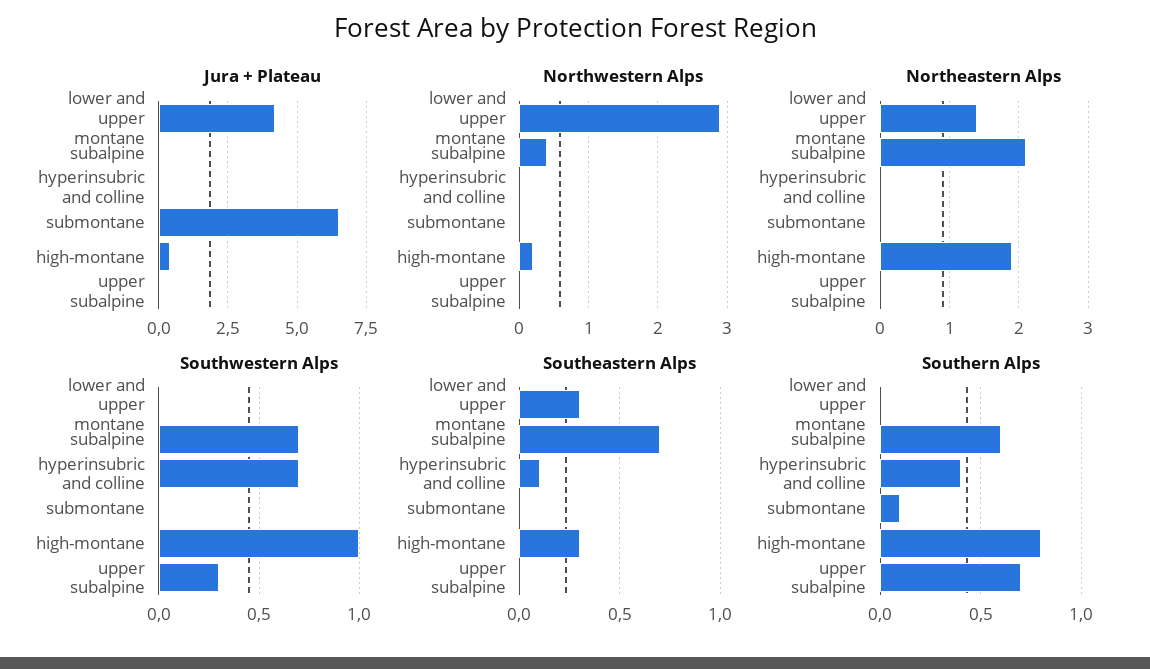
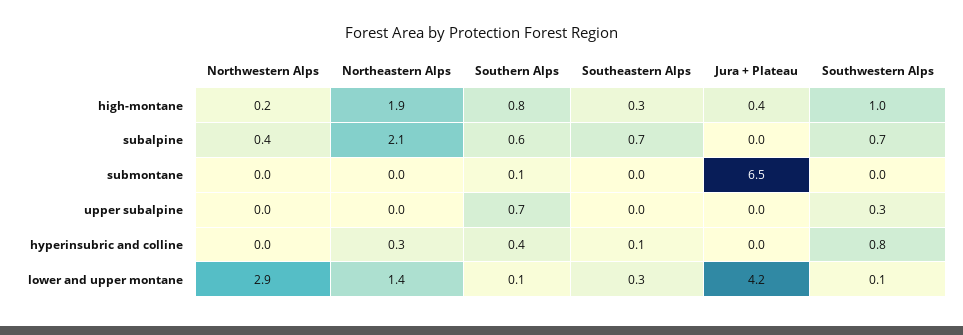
  {
    "Jura + Plateau": {
      "lower and upper montane": 4.2,
      "subalpine": 0,
      "hyperinsubric and colline": 0,
      "submontane": 6.5,
      "high-montane": 0.4,
      "upper subalpine": 0
    },
    "Northwestern Alps": {
      "lower and upper montane": 2.9,
      "subalpine": 0.4,
      "hyperinsubric and colline": 0,
      "submontane": 0,
      "high-montane": 0.2,
      "upper subalpine": 0
    },
    "Northeastern Alps": {
      "lower and upper montane": 1.4,
      "subalpine": 2.1,
-     "hyperinsubric and colline": 0,
+     "hyperinsubric and colline": 0.3,
      "submontane": 0,
      "high-montane": 1.9,
      "upper subalpine": 0
    },
    "Southwestern Alps": {
-     "lower and upper montane": 0,
+     "lower and upper montane": 0.1,
      "subalpine": 0.7,
-     "hyperinsubric and colline": 0.7,
+     "hyperinsubric and colline": 0.8,
      "submontane": 0,
      "high-montane": 1,
      "upper subalpine": 0.3
    },
    "Southeastern Alps": {
      "lower and upper montane": 0.3,
      "subalpine": 0.7,
      "hyperinsubric and colline": 0.1,
      "submontane": 0,
      "high-montane": 0.3,
      "upper subalpine": 0
    },
    "Southern Alps": {
-     "lower and upper montane": 0,
+     "lower and upper montane": 0.1,
      "subalpine": 0.6,
      "hyperinsubric and colline": 0.4,
      "submontane": 0.1,
      "high-montane": 0.8,
      "upper subalpine": 0.7
    }
  }

